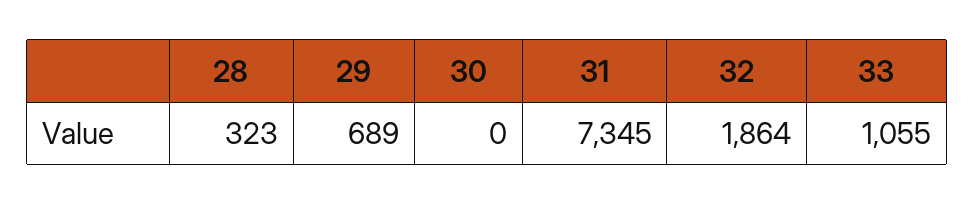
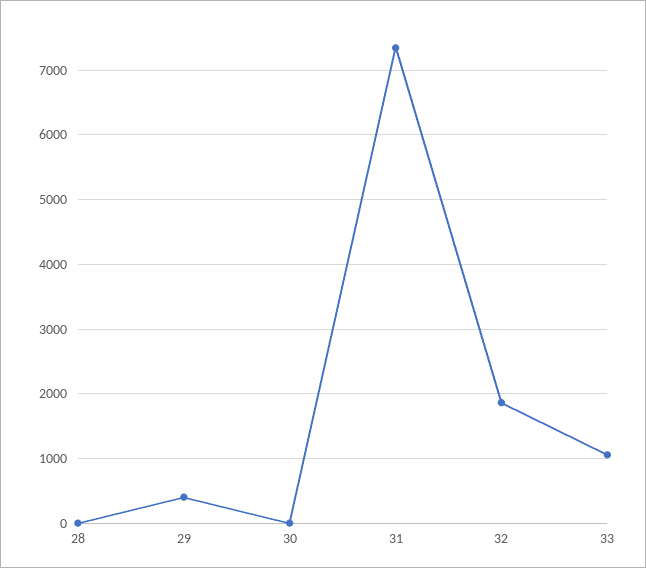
  {
-   "28": 323,
+   "28": 0,
-   "29": 689,
+   "29": 400,
    "30": 0,
    "31": 7345,
    "32": 1864,
    "33": 1055
  }

